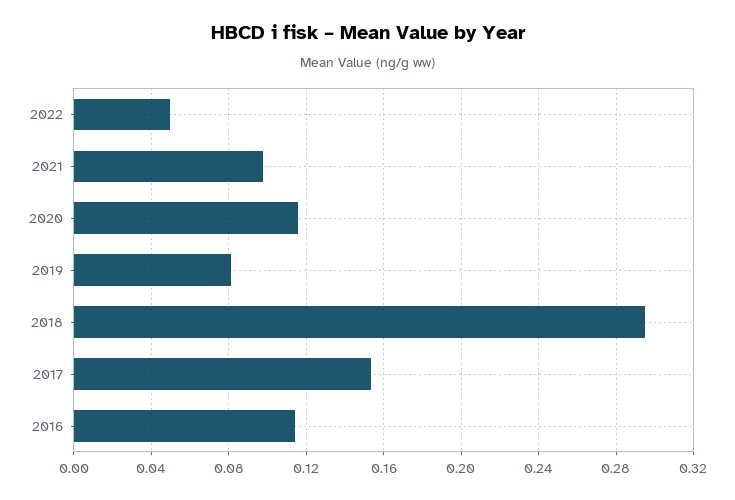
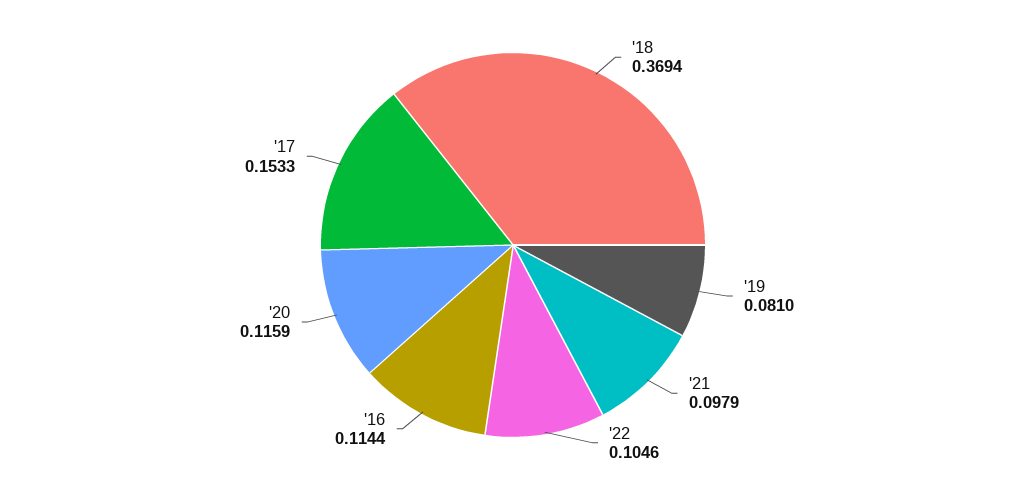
  {
-   "2022": 0.05,
+   "2022": 0.1046,
    "2021": 0.0979,
    "2020": 0.1159,
    "2019": 0.081,
-   "2018": 0.295,
+   "2018": 0.3694,
    "2017": 0.1533,
    "2016": 0.1144
  }

